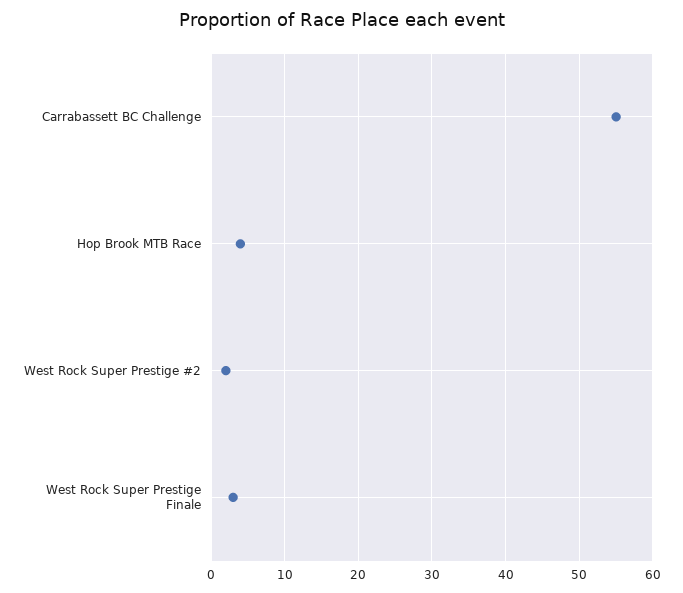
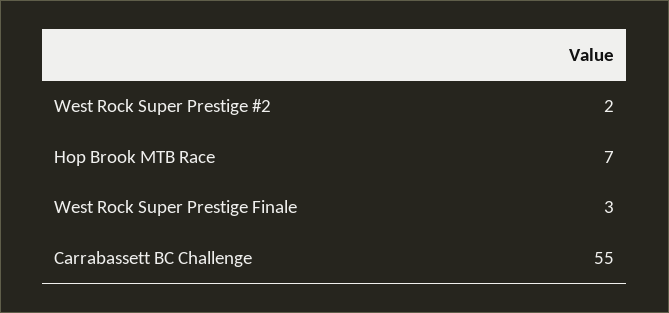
  {
    "Carrabassett BC Challenge": 55,
-   "Hop Brook MTB Race": 4,
+   "Hop Brook MTB Race": 7,
    "West Rock Super Prestige #2": 2,
    "West Rock Super Prestige Finale": 3
  }

